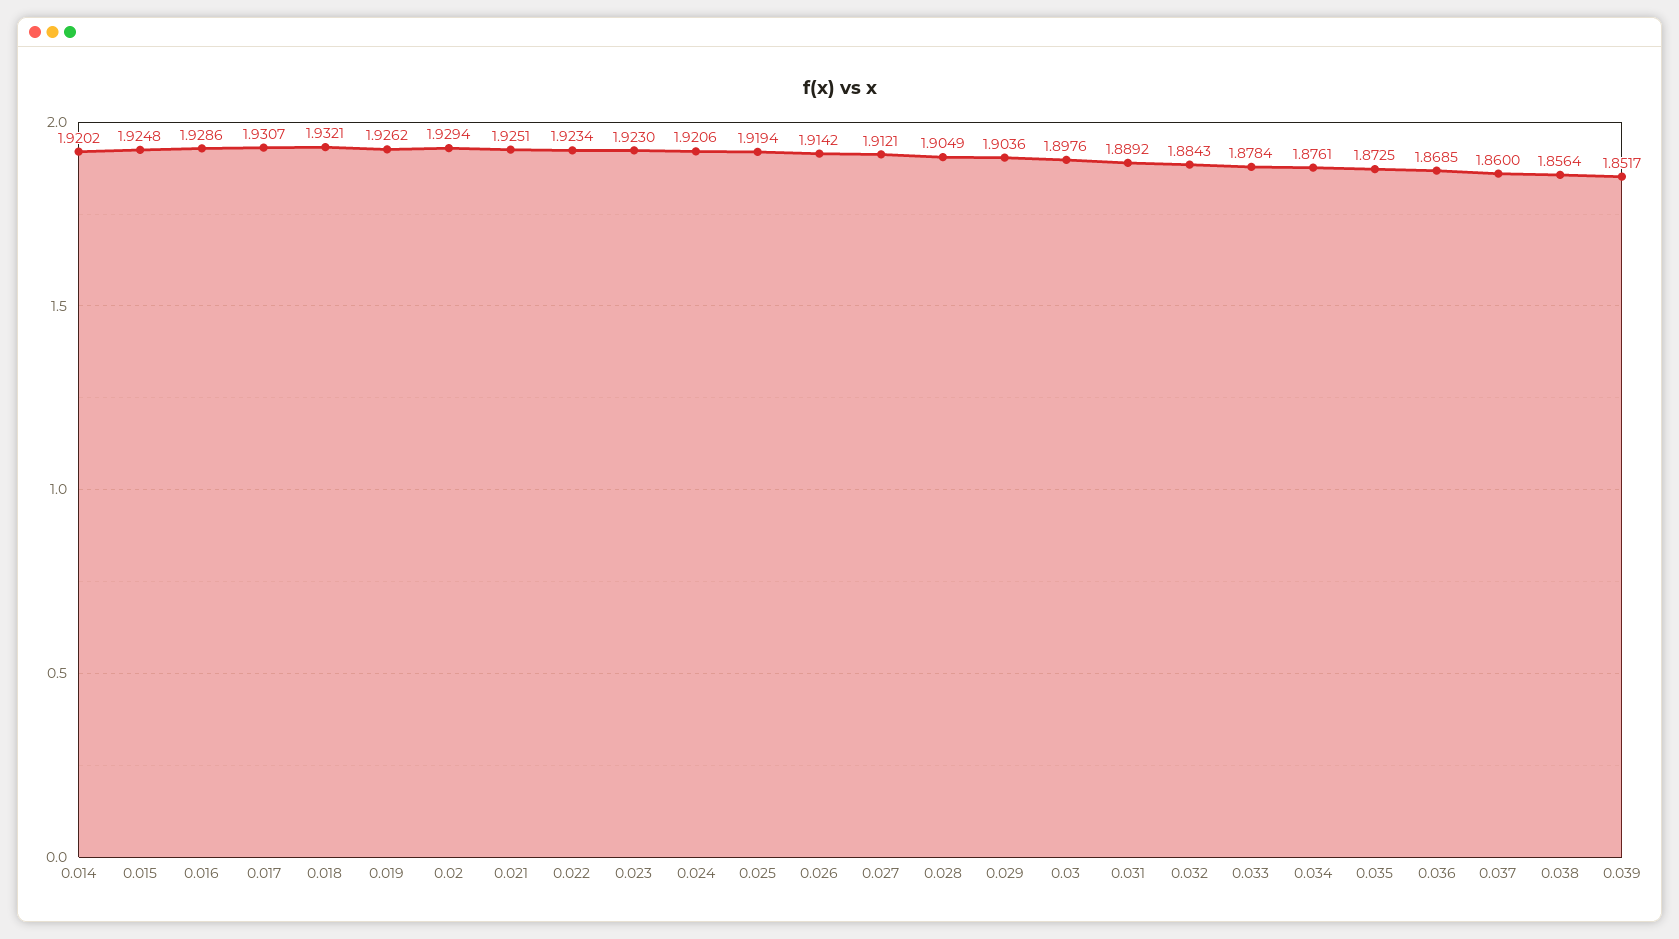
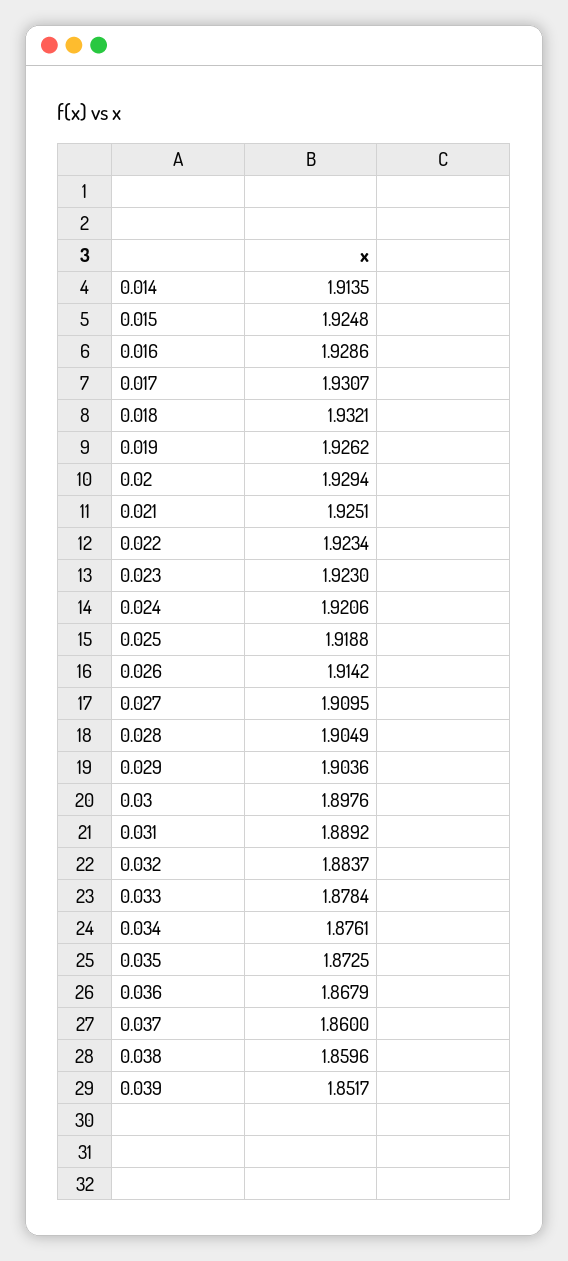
  {
-   "0.014": 1.9202,
+   "0.014": 1.9135,
    "0.015": 1.9248,
    "0.016": 1.9286,
    "0.017": 1.9307,
    "0.018": 1.9321,
    "0.019": 1.9262,
    "0.02": 1.9294,
    "0.021": 1.9251,
    "0.022": 1.9234,
    "0.023": 1.923,
    "0.024": 1.9206,
-   "0.025": 1.9194,
+   "0.025": 1.9188,
    "0.026": 1.9142,
-   "0.027": 1.9121,
+   "0.027": 1.9095,
    "0.028": 1.9049,
    "0.029": 1.9036,
    "0.03": 1.8976,
    "0.031": 1.8892,
-   "0.032": 1.8843,
+   "0.032": 1.8837,
    "0.033": 1.8784,
    "0.034": 1.8761,
    "0.035": 1.8725,
-   "0.036": 1.8685,
+   "0.036": 1.8679,
    "0.037": 1.86,
-   "0.038": 1.8564,
+   "0.038": 1.8596,
    "0.039": 1.8517
  }

